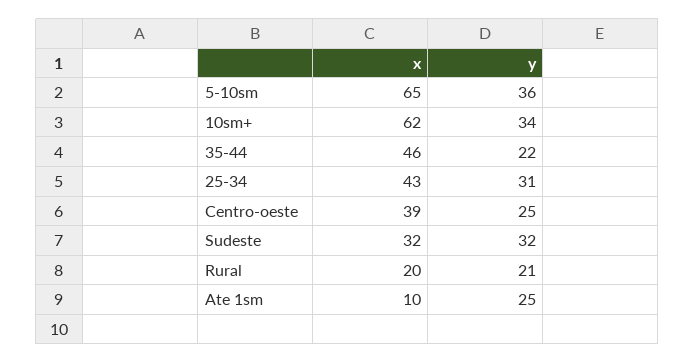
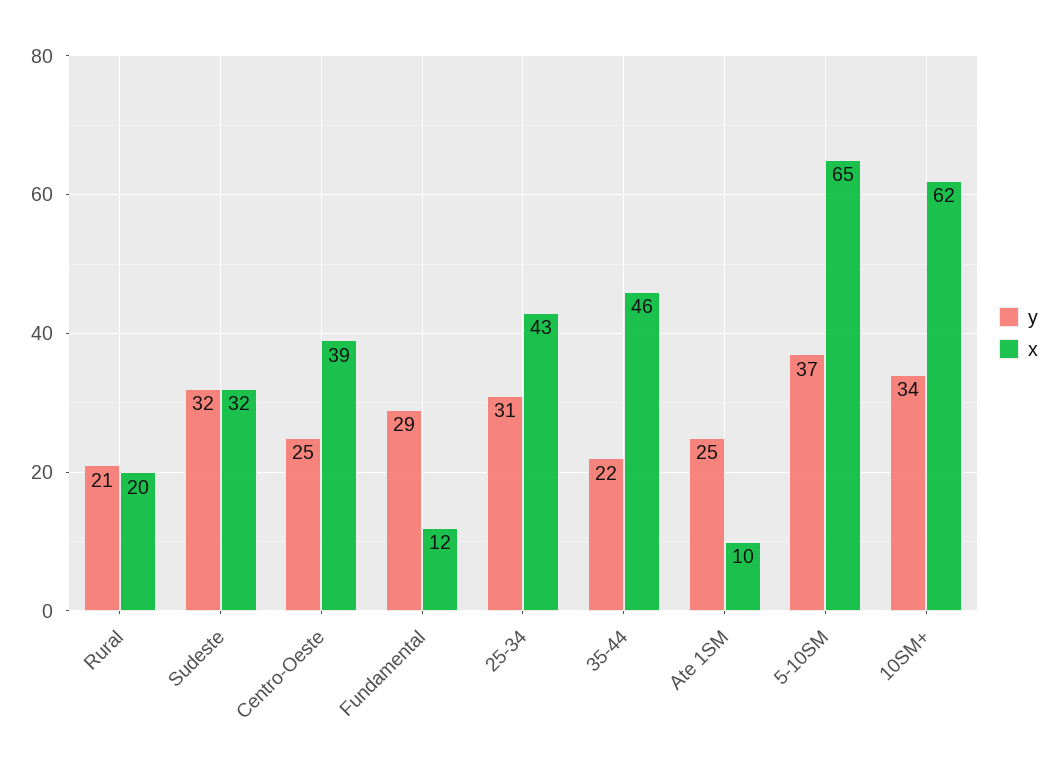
  {
    "x": {
      "5-10sm": 65,
      "10sm+": 62,
      "35-44": 46,
      "25-34": 43,
      "Centro-oeste": 39,
      "Sudeste": 32,
      "Rural": 20,
-     "Ate 1sm": 10
+     "Ate 1sm": 10,
+     "Fundamental": 12
    },
    "y": {
-     "5-10sm": 36,
+     "5-10sm": 37,
      "10sm+": 34,
      "35-44": 22,
      "25-34": 31,
      "Centro-oeste": 25,
      "Sudeste": 32,
      "Rural": 21,
-     "Ate 1sm": 25
+     "Ate 1sm": 25,
+     "Fundamental": 29
    }
  }

